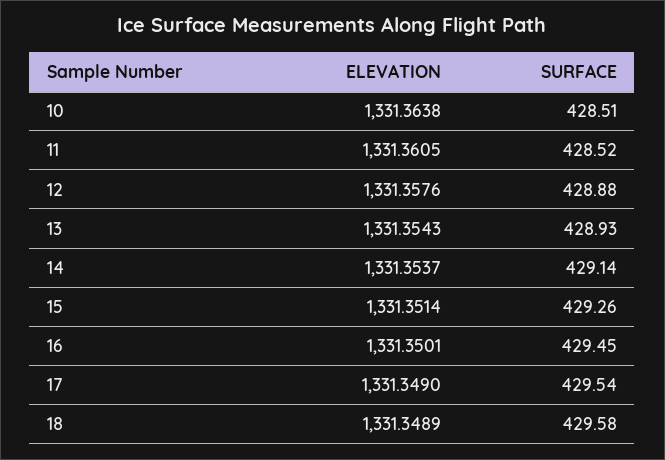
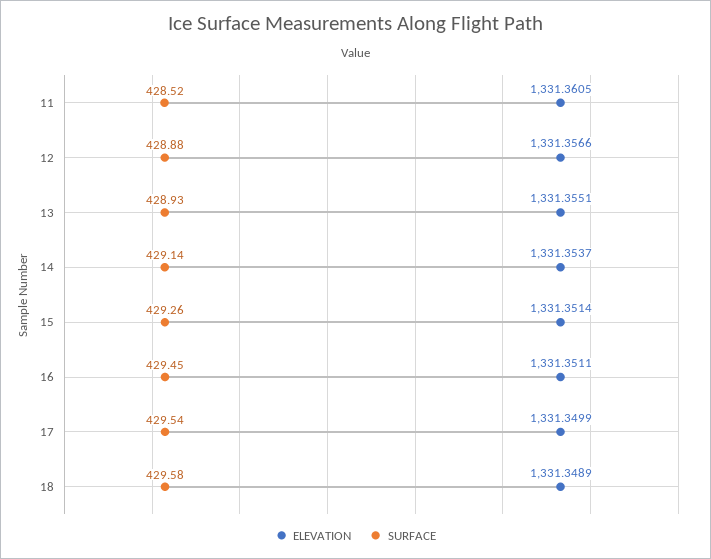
  {
    "ELEVATION": {
-     "10": 1331.3638,
      "11": 1331.3605,
-     "12": 1331.3576,
+     "12": 1331.3566,
-     "13": 1331.3543,
+     "13": 1331.3551,
      "14": 1331.3537,
      "15": 1331.3514,
-     "16": 1331.3501,
+     "16": 1331.3511,
-     "17": 1331.349,
+     "17": 1331.3499,
      "18": 1331.3489
    },
    "SURFACE": {
-     "10": 428.51,
      "11": 428.52,
      "12": 428.88,
      "13": 428.93,
      "14": 429.14,
      "15": 429.26,
      "16": 429.45,
      "17": 429.54,
      "18": 429.58
    }
  }

